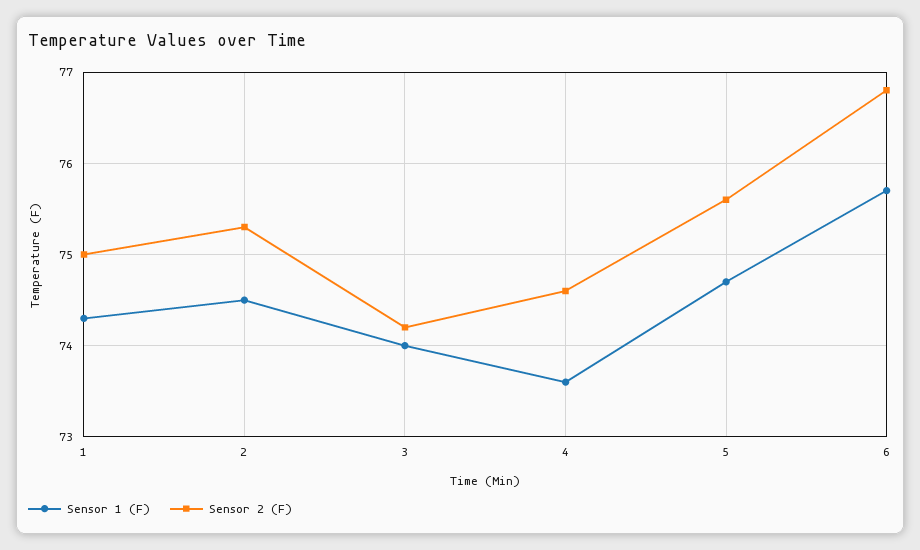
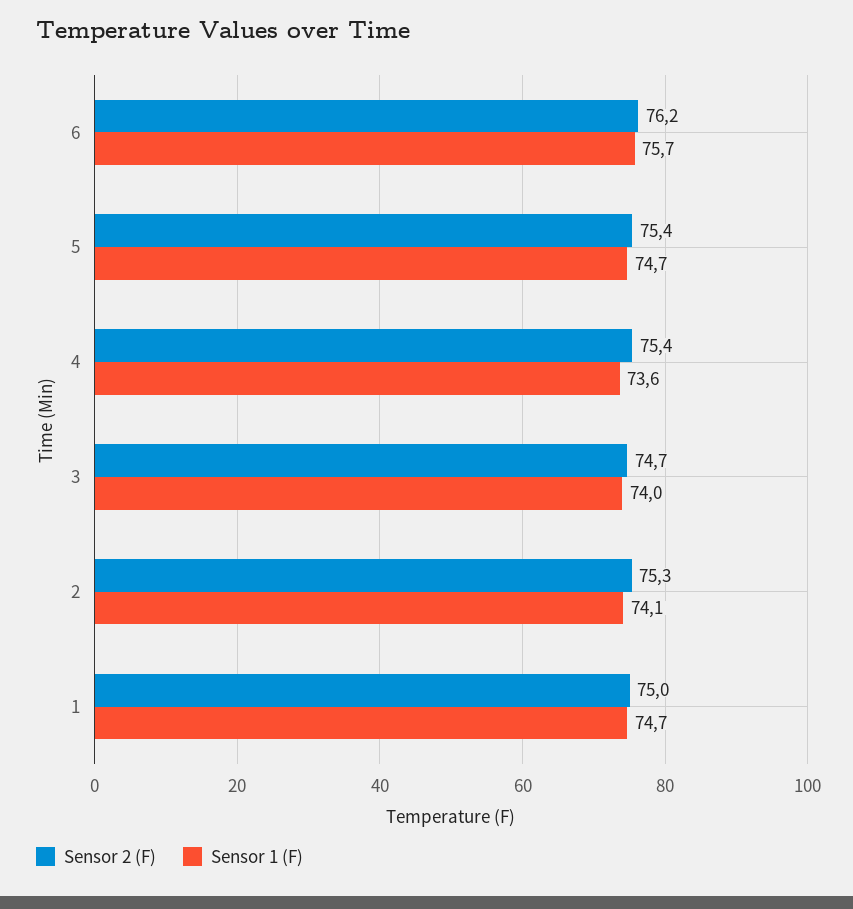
  {
    "Sensor 1 (F)": {
-     "1": 74.3,
+     "1": 74.7,
-     "2": 74.5,
+     "2": 74.1,
      "3": 74,
      "4": 73.6,
      "5": 74.7,
      "6": 75.7
    },
    "Sensor 2 (F)": {
      "1": 75,
      "2": 75.3,
-     "3": 74.2,
+     "3": 74.7,
-     "4": 74.6,
+     "4": 75.4,
-     "5": 75.6,
+     "5": 75.4,
-     "6": 76.8
+     "6": 76.2
    }
  }

